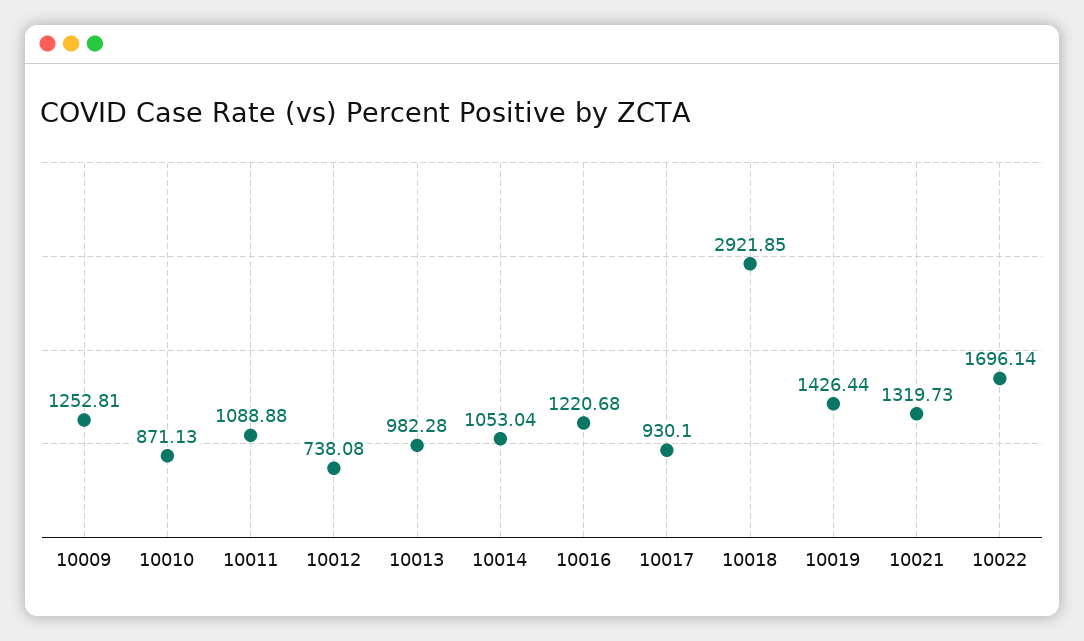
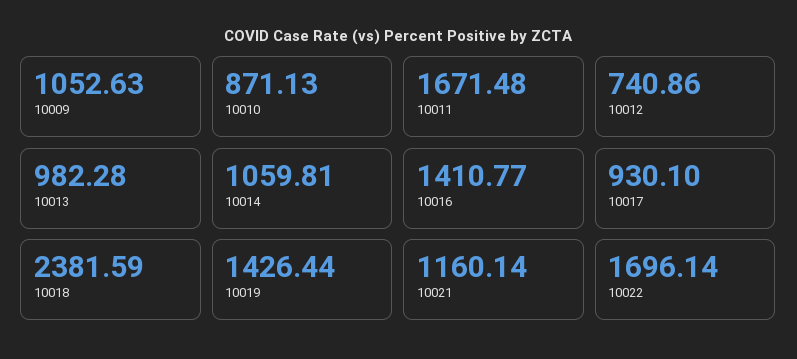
  {
-   "10009": 1252.81,
+   "10009": 1052.63,
    "10010": 871.13,
-   "10011": 1088.88,
+   "10011": 1671.48,
-   "10012": 738.08,
+   "10012": 740.86,
    "10013": 982.28,
-   "10014": 1053.04,
+   "10014": 1059.81,
-   "10016": 1220.68,
+   "10016": 1410.77,
    "10017": 930.1,
-   "10018": 2921.85,
+   "10018": 2381.59,
    "10019": 1426.44,
-   "10021": 1319.73,
+   "10021": 1160.14,
    "10022": 1696.14
  }

